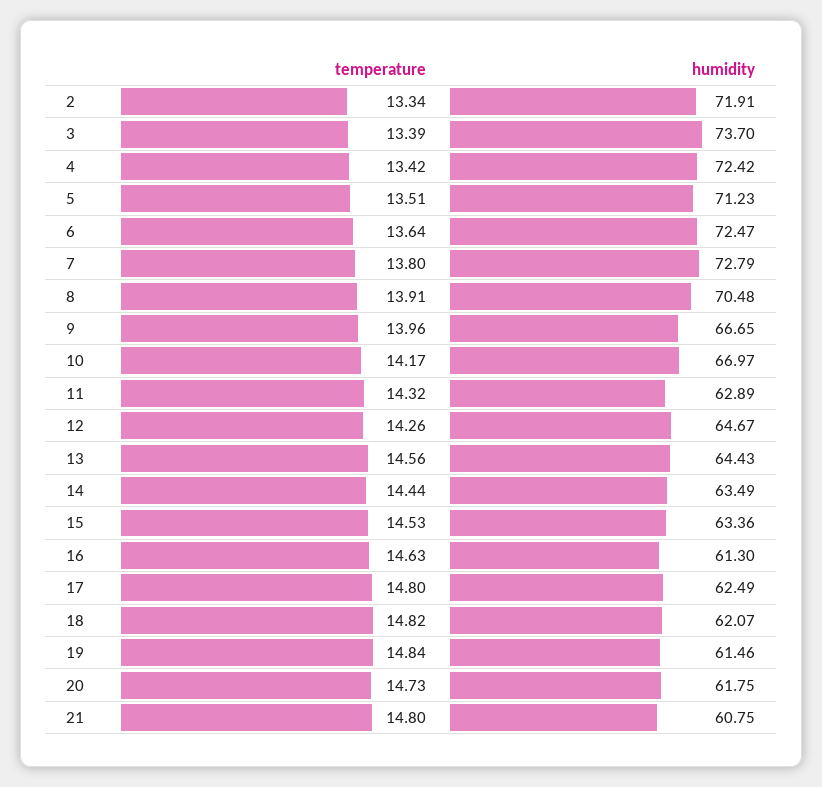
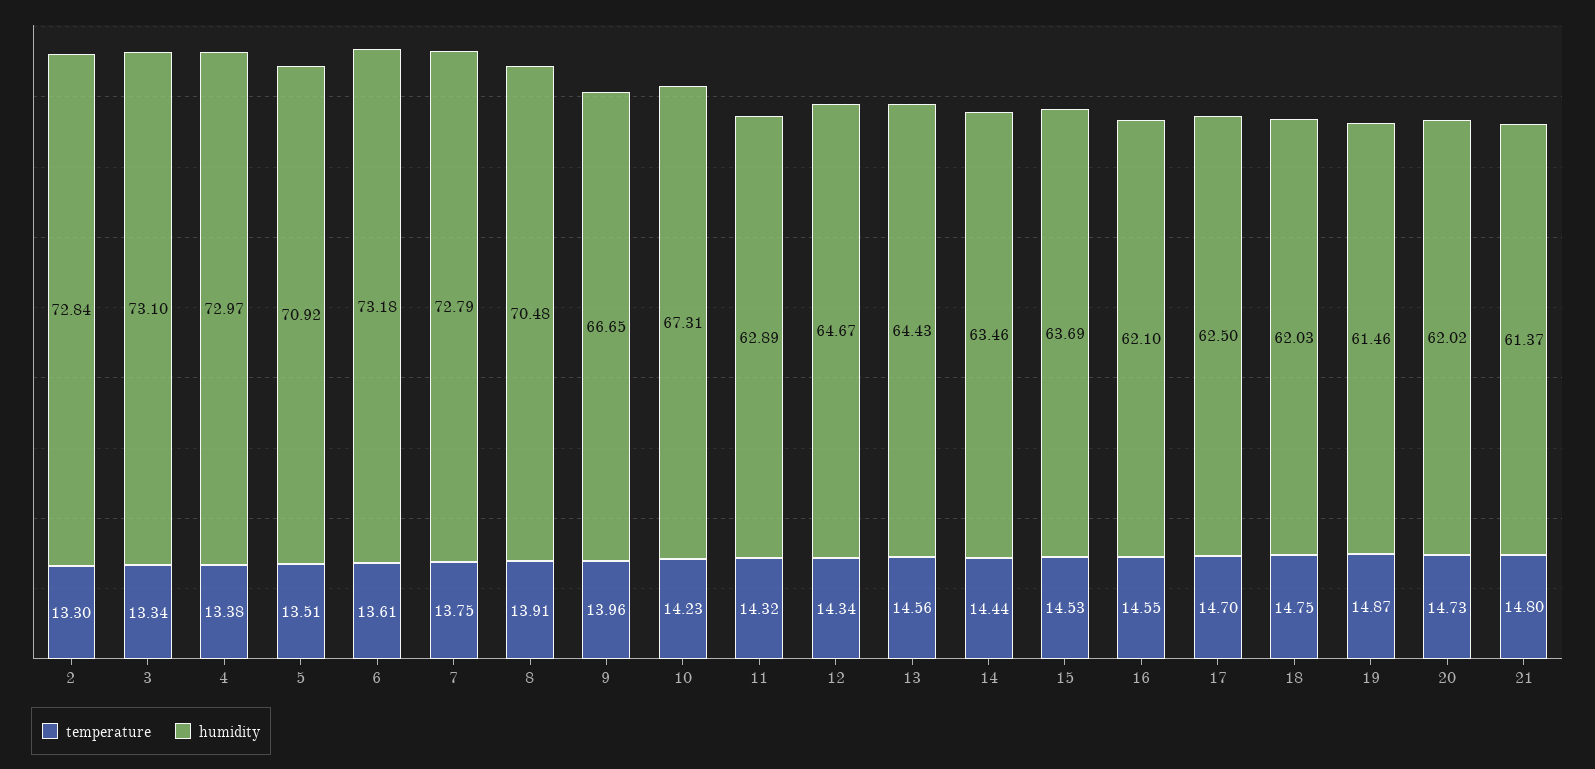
  {
    "temperature": {
-     "2": 13.34,
+     "2": 13.3,
-     "3": 13.39,
+     "3": 13.34,
-     "4": 13.42,
+     "4": 13.38,
      "5": 13.51,
-     "6": 13.64,
+     "6": 13.61,
-     "7": 13.8,
+     "7": 13.75,
      "8": 13.91,
      "9": 13.96,
-     "10": 14.17,
+     "10": 14.23,
      "11": 14.32,
-     "12": 14.26,
+     "12": 14.34,
      "13": 14.56,
      "14": 14.44,
      "15": 14.53,
-     "16": 14.63,
+     "16": 14.55,
-     "17": 14.8,
+     "17": 14.7,
-     "18": 14.82,
+     "18": 14.75,
-     "19": 14.84,
+     "19": 14.87,
      "20": 14.73,
      "21": 14.8
    },
    "humidity": {
-     "2": 71.91,
+     "2": 72.84,
-     "3": 73.7,
+     "3": 73.1,
-     "4": 72.42,
+     "4": 72.97,
-     "5": 71.23,
+     "5": 70.92,
-     "6": 72.47,
+     "6": 73.18,
      "7": 72.79,
      "8": 70.48,
      "9": 66.65,
-     "10": 66.97,
+     "10": 67.31,
      "11": 62.89,
      "12": 64.67,
      "13": 64.43,
-     "14": 63.49,
+     "14": 63.46,
-     "15": 63.36,
+     "15": 63.69,
-     "16": 61.3,
+     "16": 62.1,
-     "17": 62.49,
+     "17": 62.5,
-     "18": 62.07,
+     "18": 62.03,
      "19": 61.46,
-     "20": 61.75,
+     "20": 62.02,
-     "21": 60.75
+     "21": 61.37
    }
  }

